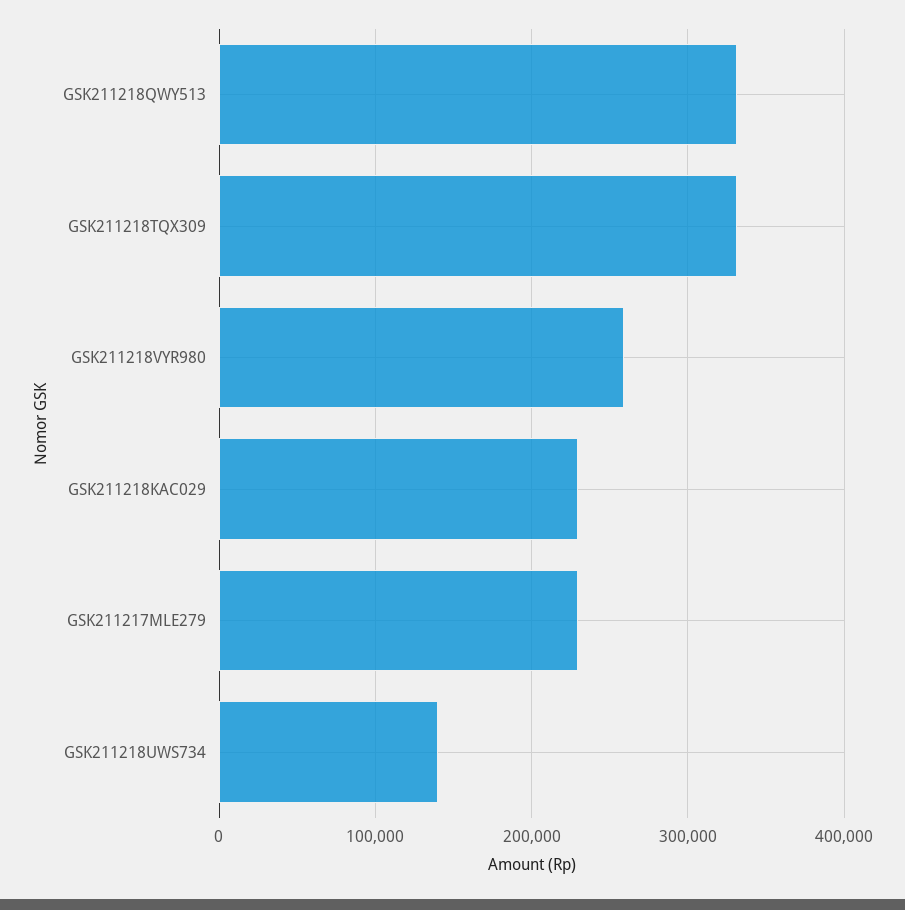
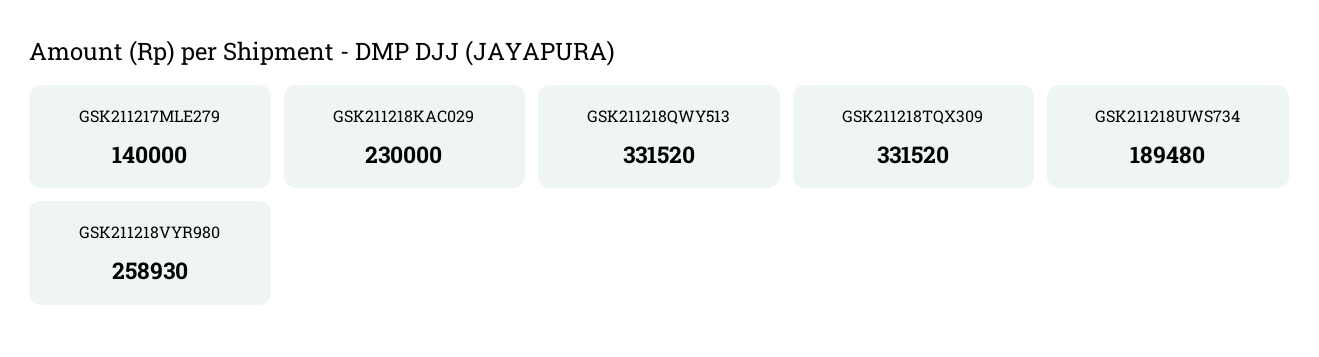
  {
    "GSK211218QWY513": 331520,
    "GSK211218TQX309": 331520,
    "GSK211218VYR980": 258930,
    "GSK211218KAC029": 230000,
-   "GSK211217MLE279": 230000,
+   "GSK211217MLE279": 140000,
-   "GSK211218UWS734": 140000
+   "GSK211218UWS734": 189480
  }

